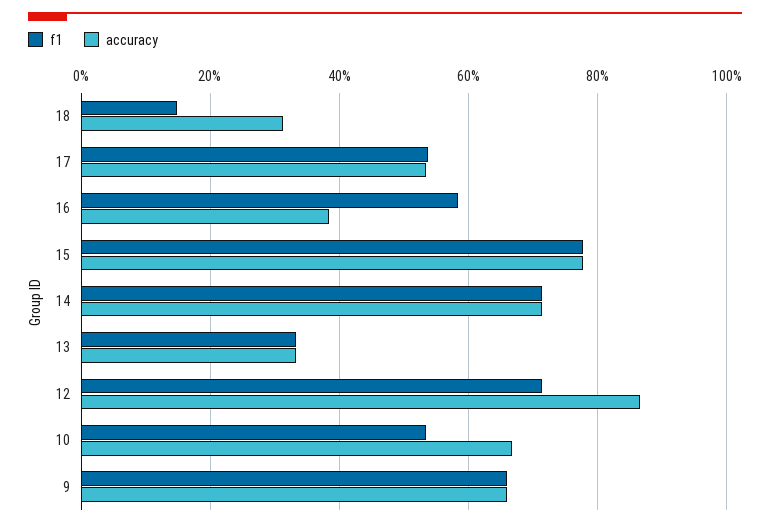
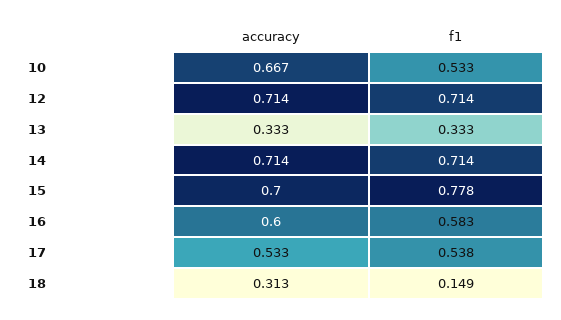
  {
    "f1": {
      "18": 0.149,
      "17": 0.538,
      "16": 0.583,
      "15": 0.778,
      "14": 0.714,
      "13": 0.333,
      "12": 0.714,
-     "10": 0.533,
+     "10": 0.533
-     "9": 0.66
    },
    "accuracy": {
      "18": 0.313,
      "17": 0.533,
-     "16": 0.38,
+     "16": 0.6,
-     "15": 0.78,
+     "15": 0.7,
      "14": 0.714,
      "13": 0.333,
-     "12": 0.86,
+     "12": 0.714,
-     "10": 0.667,
+     "10": 0.667
-     "9": 0.66
    }
  }

